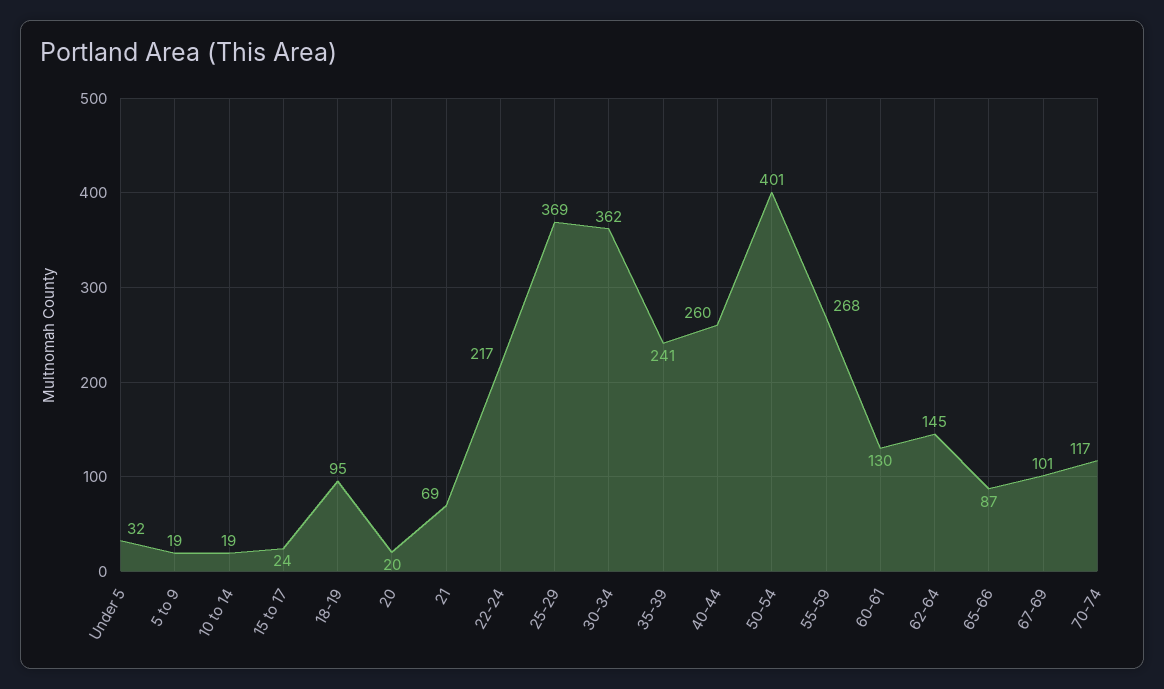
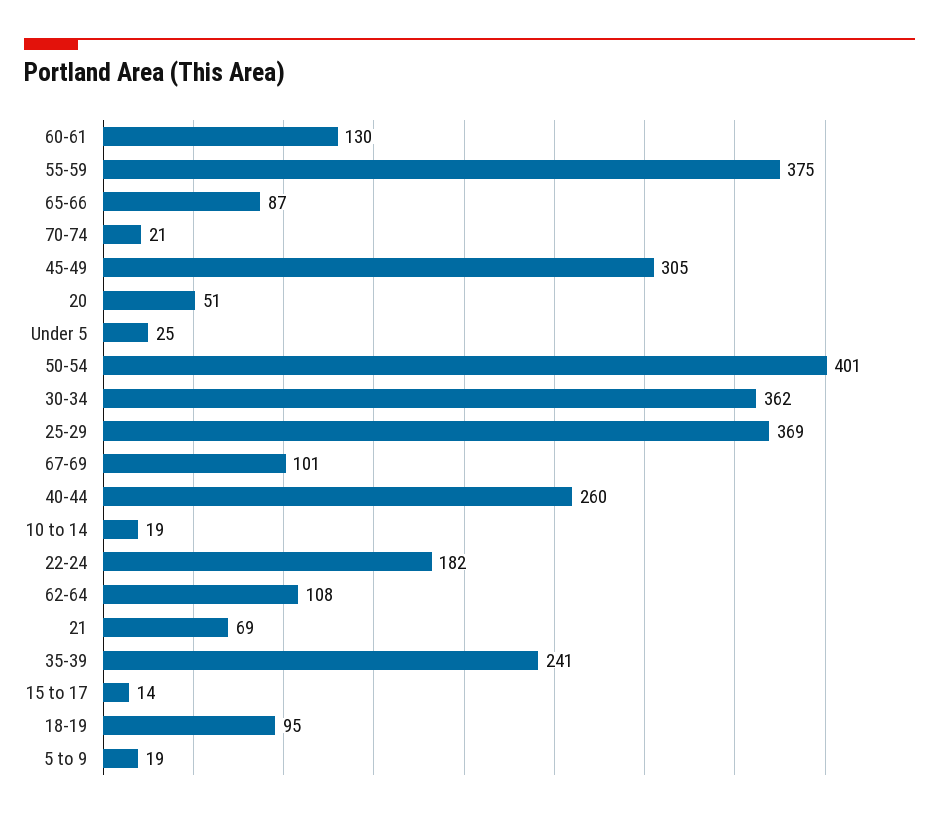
  {
-   "Under 5": 32,
+   "Under 5": 25,
    "5 to 9": 19,
    "10 to 14": 19,
-   "15 to 17": 24,
+   "15 to 17": 14,
    "18-19": 95,
-   "20": 20,
+   "20": 51,
    "21": 69,
-   "22-24": 217,
+   "22-24": 182,
    "25-29": 369,
    "30-34": 362,
    "35-39": 241,
    "40-44": 260,
    "50-54": 401,
-   "55-59": 268,
+   "55-59": 375,
    "60-61": 130,
-   "62-64": 145,
+   "62-64": 108,
    "65-66": 87,
    "67-69": 101,
-   "70-74": 117
+   "70-74": 21,
+   "45-49": 305
  }

